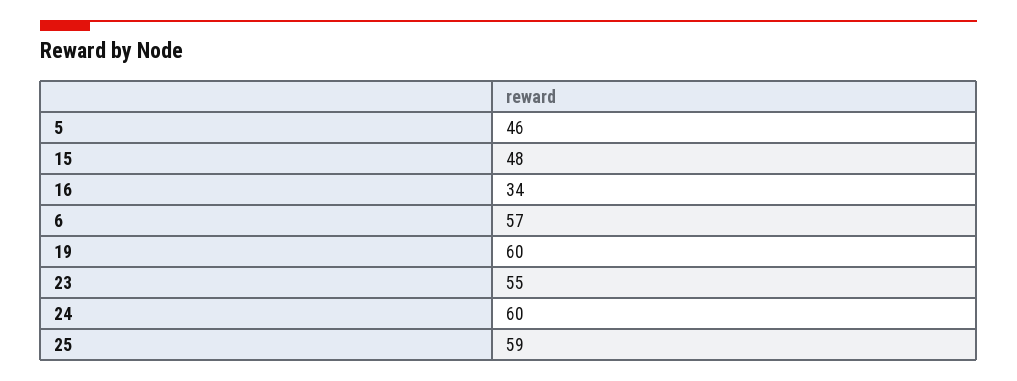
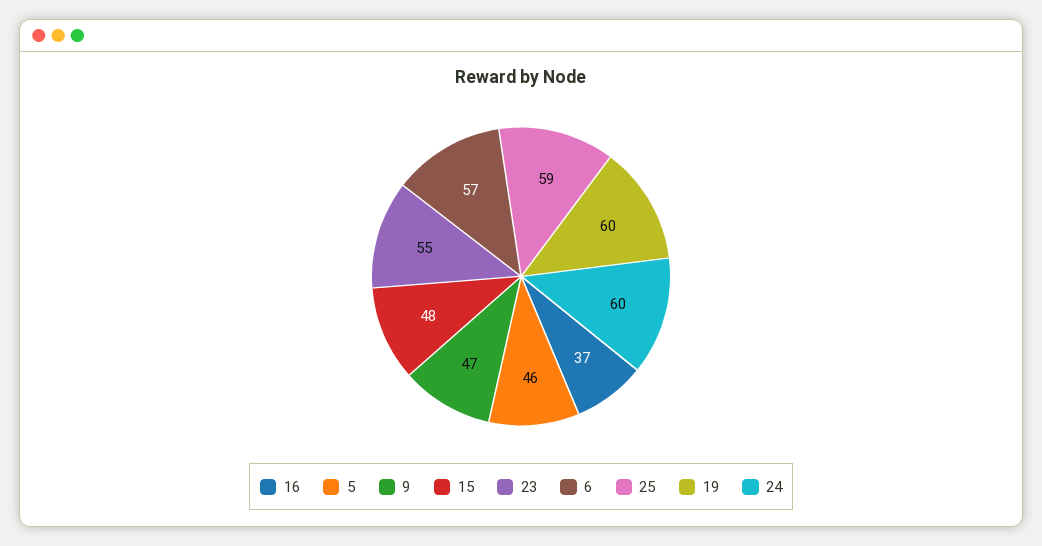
  {
    "5": 46,
    "15": 48,
-   "16": 34,
+   "16": 37,
    "6": 57,
    "19": 60,
    "23": 55,
    "24": 60,
-   "25": 59
+   "25": 59,
+   "9": 47
  }

